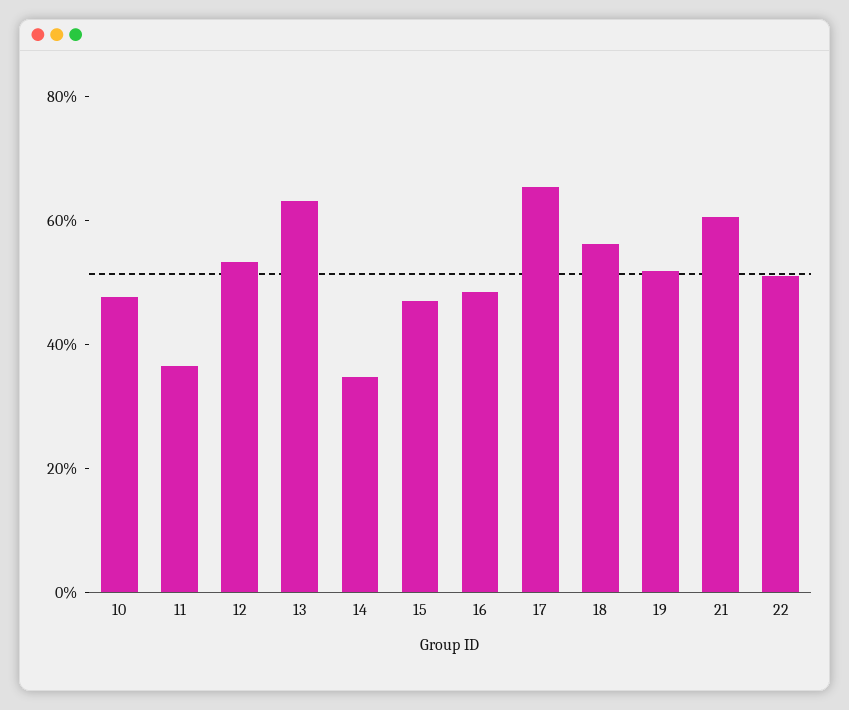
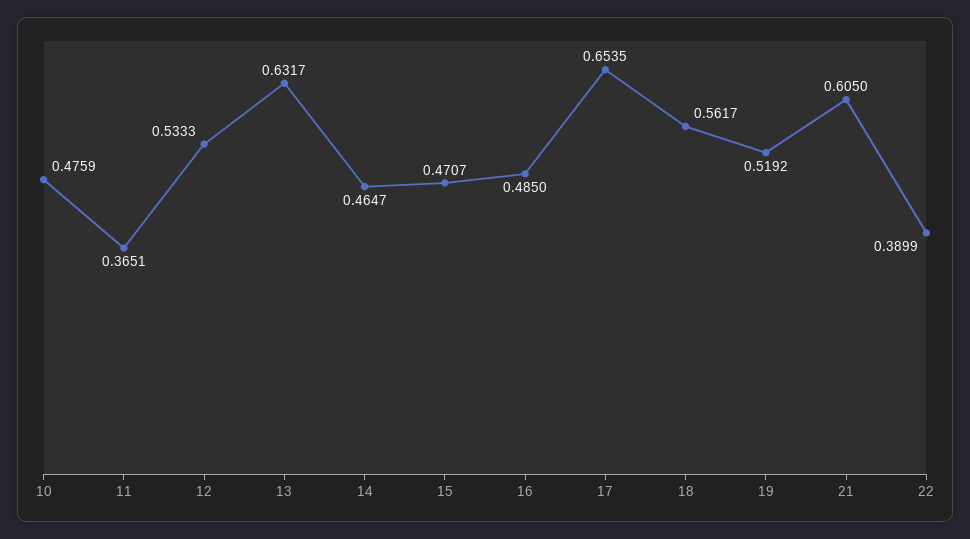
  {
    "10": 0.4759,
    "11": 0.3651,
    "12": 0.5333,
    "13": 0.6317,
-   "14": 0.35,
+   "14": 0.4647,
    "15": 0.4707,
    "16": 0.485,
    "17": 0.6535,
    "18": 0.5617,
    "19": 0.5192,
    "21": 0.605,
-   "22": 0.5
+   "22": 0.3899
  }

